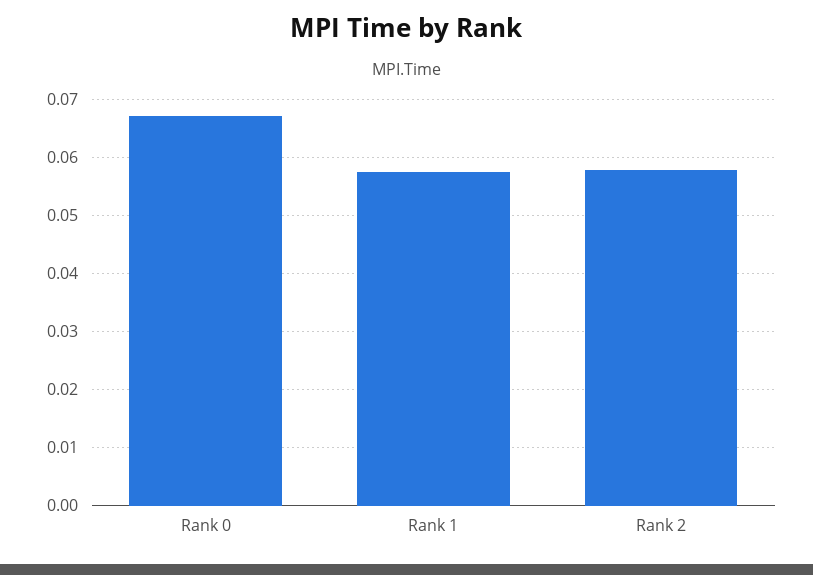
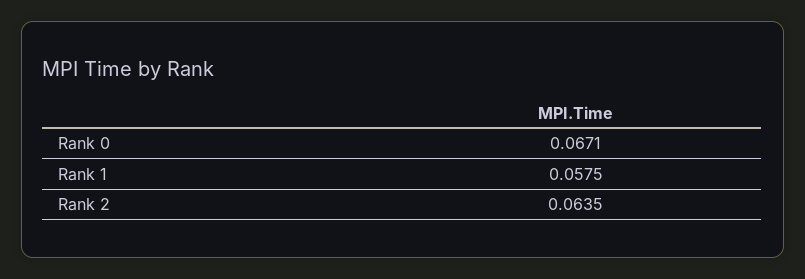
  {
    "Rank 0": 0.0671,
    "Rank 1": 0.0575,
-   "Rank 2": 0.058
+   "Rank 2": 0.0635
  }

